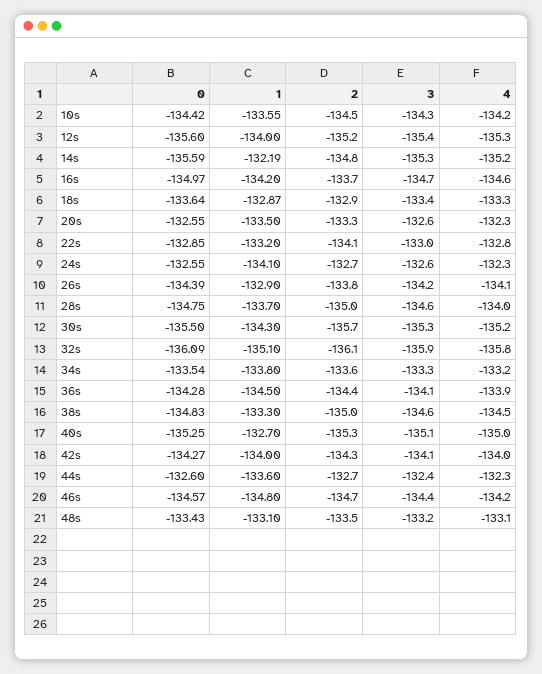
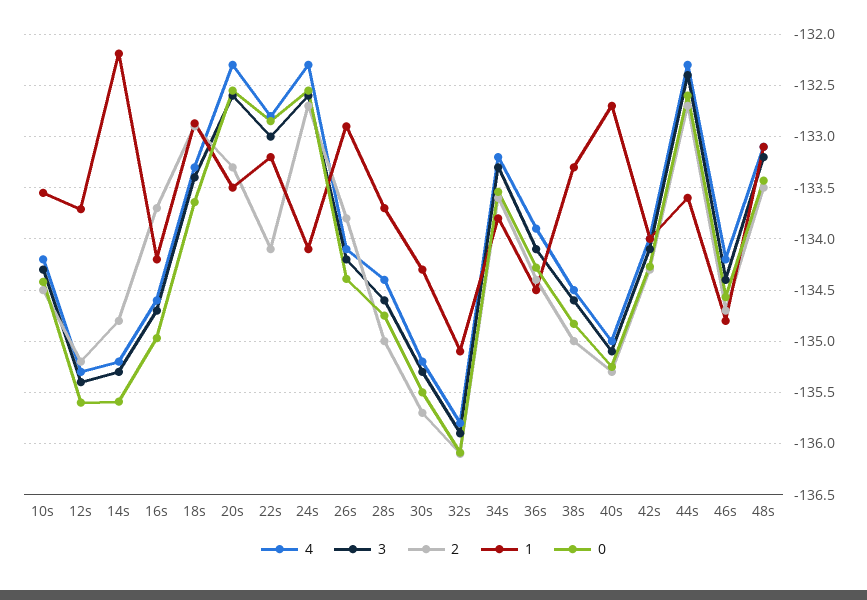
  {
    "0": {
      "10s": -134.42,
      "12s": -135.6,
      "14s": -135.59,
      "16s": -134.97,
      "18s": -133.64,
      "20s": -132.55,
      "22s": -132.85,
      "24s": -132.55,
      "26s": -134.39,
      "28s": -134.75,
      "30s": -135.5,
      "32s": -136.09,
      "34s": -133.54,
      "36s": -134.28,
      "38s": -134.83,
      "40s": -135.25,
      "42s": -134.27,
      "44s": -132.6,
      "46s": -134.57,
      "48s": -133.43
    },
    "1": {
      "10s": -133.55,
-     "12s": -134,
+     "12s": -133.7,
      "14s": -132.19,
      "16s": -134.2,
      "18s": -132.87,
      "20s": -133.5,
      "22s": -133.2,
      "24s": -134.1,
      "26s": -132.9,
      "28s": -133.7,
      "30s": -134.3,
      "32s": -135.1,
      "34s": -133.8,
      "36s": -134.5,
      "38s": -133.3,
      "40s": -132.7,
      "42s": -134,
      "44s": -133.6,
      "46s": -134.8,
      "48s": -133.1
    },
    "2": {
      "10s": -134.5,
      "12s": -135.2,
      "14s": -134.8,
      "16s": -133.7,
      "18s": -132.9,
      "20s": -133.3,
      "22s": -134.1,
      "24s": -132.7,
      "26s": -133.8,
      "28s": -135,
      "30s": -135.7,
      "32s": -136.1,
      "34s": -133.6,
      "36s": -134.4,
      "38s": -135,
      "40s": -135.3,
      "42s": -134.3,
      "44s": -132.7,
      "46s": -134.7,
      "48s": -133.5
    },
    "3": {
      "10s": -134.3,
      "12s": -135.4,
      "14s": -135.3,
      "16s": -134.7,
      "18s": -133.4,
      "20s": -132.6,
      "22s": -133,
      "24s": -132.6,
      "26s": -134.2,
      "28s": -134.6,
      "30s": -135.3,
      "32s": -135.9,
      "34s": -133.3,
      "36s": -134.1,
      "38s": -134.6,
      "40s": -135.1,
      "42s": -134.1,
      "44s": -132.4,
      "46s": -134.4,
      "48s": -133.2
    },
    "4": {
      "10s": -134.2,
      "12s": -135.3,
      "14s": -135.2,
      "16s": -134.6,
      "18s": -133.3,
      "20s": -132.3,
      "22s": -132.8,
      "24s": -132.3,
      "26s": -134.1,
-     "28s": -134,
+     "28s": -134.4,
      "30s": -135.2,
      "32s": -135.8,
      "34s": -133.2,
      "36s": -133.9,
      "38s": -134.5,
      "40s": -135,
      "42s": -134,
      "44s": -132.3,
      "46s": -134.2,
      "48s": -133.1
    }
  }

